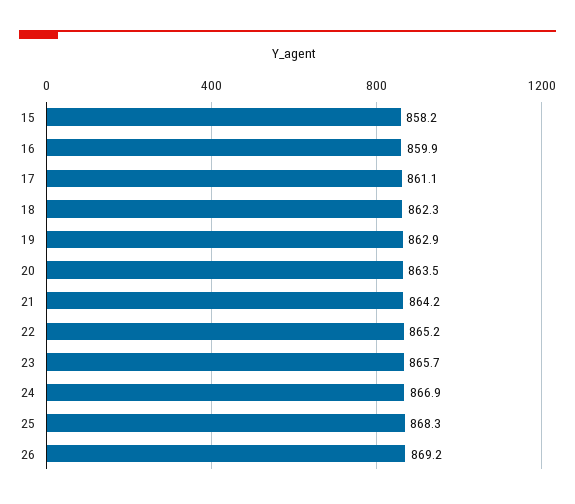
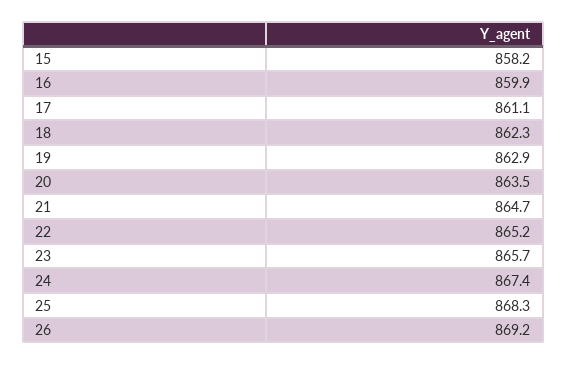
  {
    "15": 858.2,
    "16": 859.9,
    "17": 861.1,
    "18": 862.3,
    "19": 862.9,
    "20": 863.5,
-   "21": 864.2,
+   "21": 864.7,
    "22": 865.2,
    "23": 865.7,
-   "24": 866.9,
+   "24": 867.4,
    "25": 868.3,
    "26": 869.2
  }

